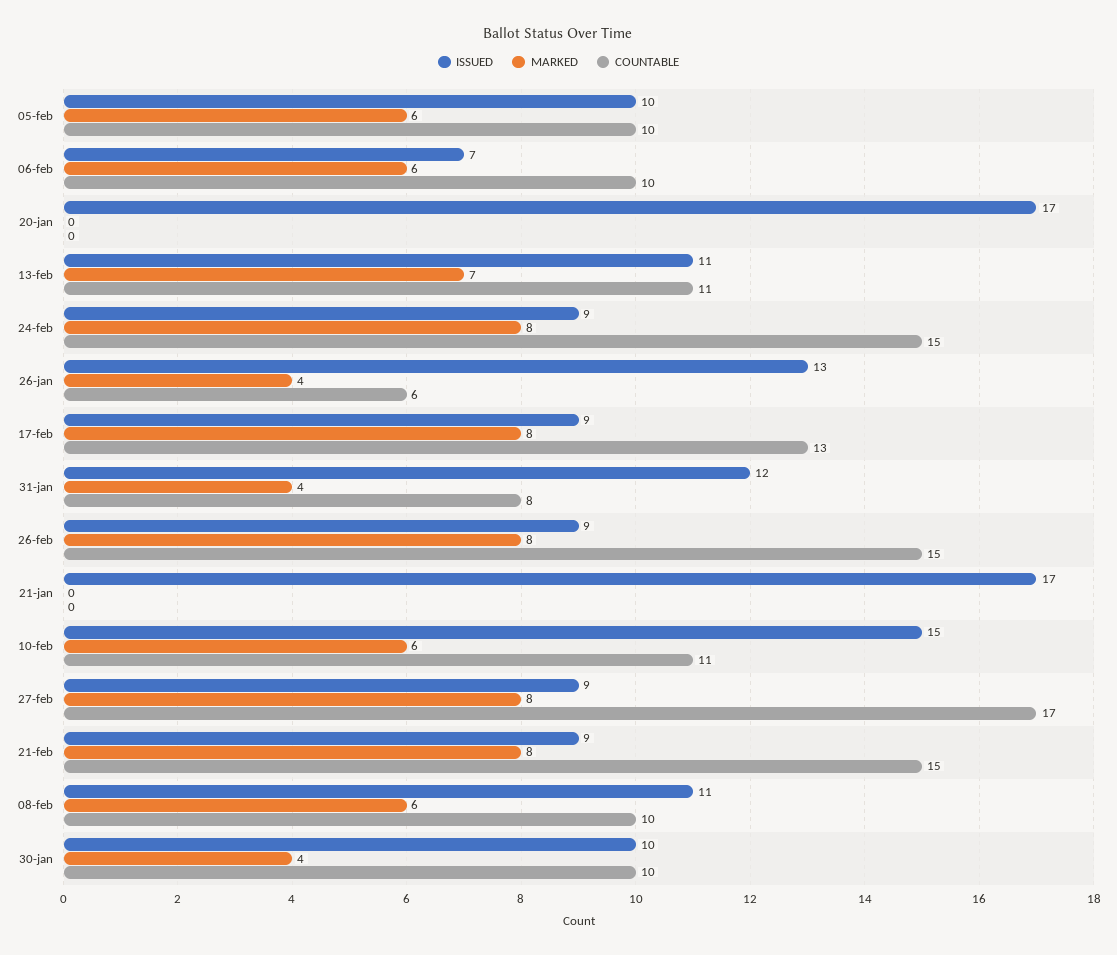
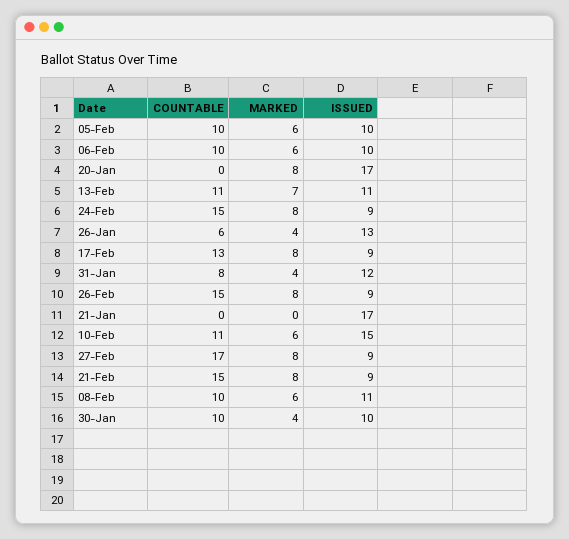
  {
    "ISSUED": {
      "05-feb": 10,
-     "06-feb": 7,
+     "06-feb": 10,
      "20-jan": 17,
      "13-feb": 11,
      "24-feb": 9,
      "26-jan": 13,
      "17-feb": 9,
      "31-jan": 12,
      "26-feb": 9,
      "21-jan": 17,
      "10-feb": 15,
      "27-feb": 9,
      "21-feb": 9,
      "08-feb": 11,
      "30-jan": 10
    },
    "MARKED": {
      "05-feb": 6,
      "06-feb": 6,
-     "20-jan": 0,
+     "20-jan": 8,
      "13-feb": 7,
      "24-feb": 8,
      "26-jan": 4,
      "17-feb": 8,
      "31-jan": 4,
      "26-feb": 8,
      "21-jan": 0,
      "10-feb": 6,
      "27-feb": 8,
      "21-feb": 8,
      "08-feb": 6,
      "30-jan": 4
    },
    "COUNTABLE": {
      "05-feb": 10,
      "06-feb": 10,
      "20-jan": 0,
      "13-feb": 11,
      "24-feb": 15,
      "26-jan": 6,
      "17-feb": 13,
      "31-jan": 8,
      "26-feb": 15,
      "21-jan": 0,
      "10-feb": 11,
      "27-feb": 17,
      "21-feb": 15,
      "08-feb": 10,
      "30-jan": 10
    }
  }

